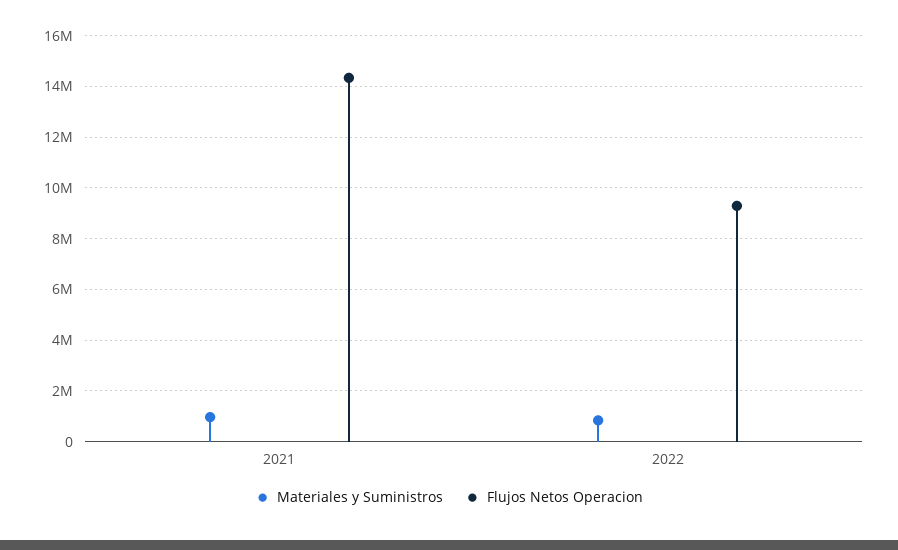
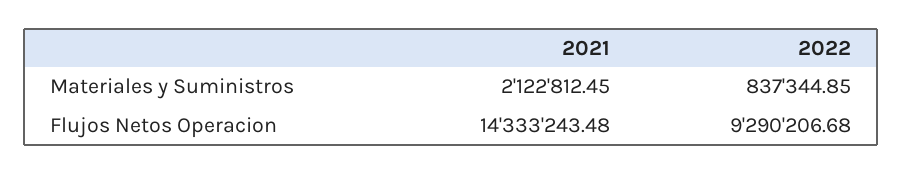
  {
    "Materiales y Suministros": {
-     "2021": 1000000,
+     "2021": 2122812.45,
      "2022": 837344.85
    },
    "Flujos Netos Operacion": {
      "2021": 14333243.48,
      "2022": 9290206.68
    }
  }

